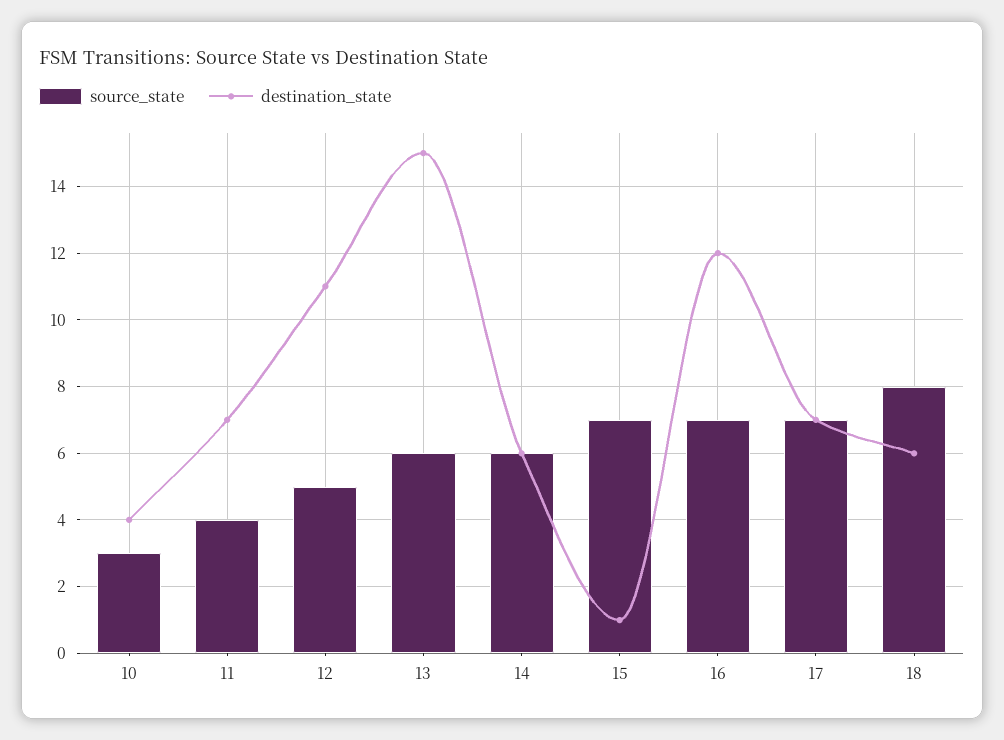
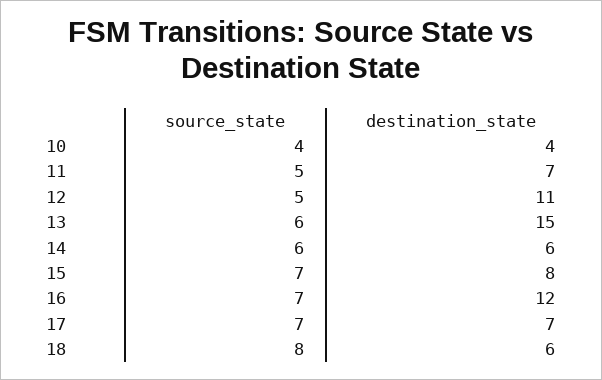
  {
    "source_state": {
-     "10": 3,
+     "10": 4,
-     "11": 4,
+     "11": 5,
      "12": 5,
      "13": 6,
      "14": 6,
      "15": 7,
      "16": 7,
      "17": 7,
      "18": 8
    },
    "destination_state": {
      "10": 4,
      "11": 7,
      "12": 11,
      "13": 15,
      "14": 6,
-     "15": 1,
+     "15": 8,
      "16": 12,
      "17": 7,
      "18": 6
    }
  }

